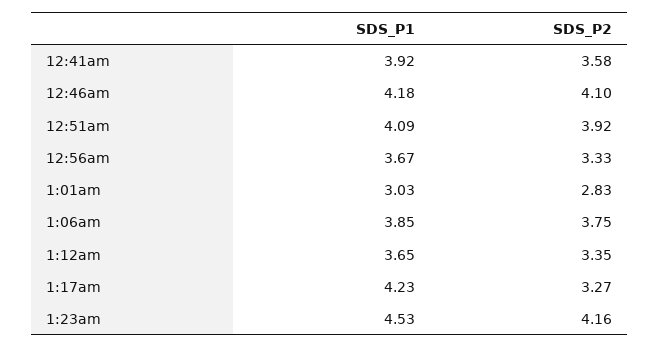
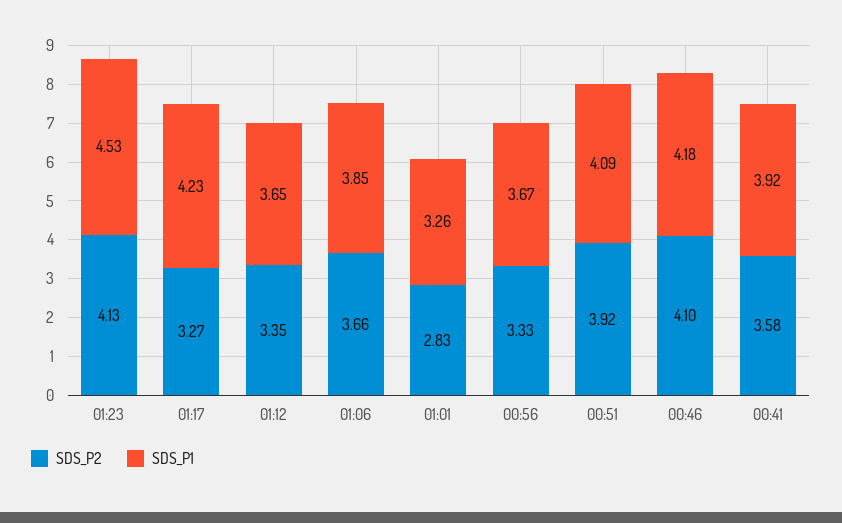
  {
    "SDS_P1": {
      "12:41am": 3.92,
      "12:46am": 4.18,
      "12:51am": 4.09,
      "12:56am": 3.67,
-     "1:01am": 3.03,
+     "1:01am": 3.26,
      "1:06am": 3.85,
      "1:12am": 3.65,
      "1:17am": 4.23,
      "1:23am": 4.53
    },
    "SDS_P2": {
      "12:41am": 3.58,
      "12:46am": 4.1,
      "12:51am": 3.92,
      "12:56am": 3.33,
      "1:01am": 2.83,
-     "1:06am": 3.75,
+     "1:06am": 3.66,
      "1:12am": 3.35,
      "1:17am": 3.27,
-     "1:23am": 4.16
+     "1:23am": 4.13
    }
  }

